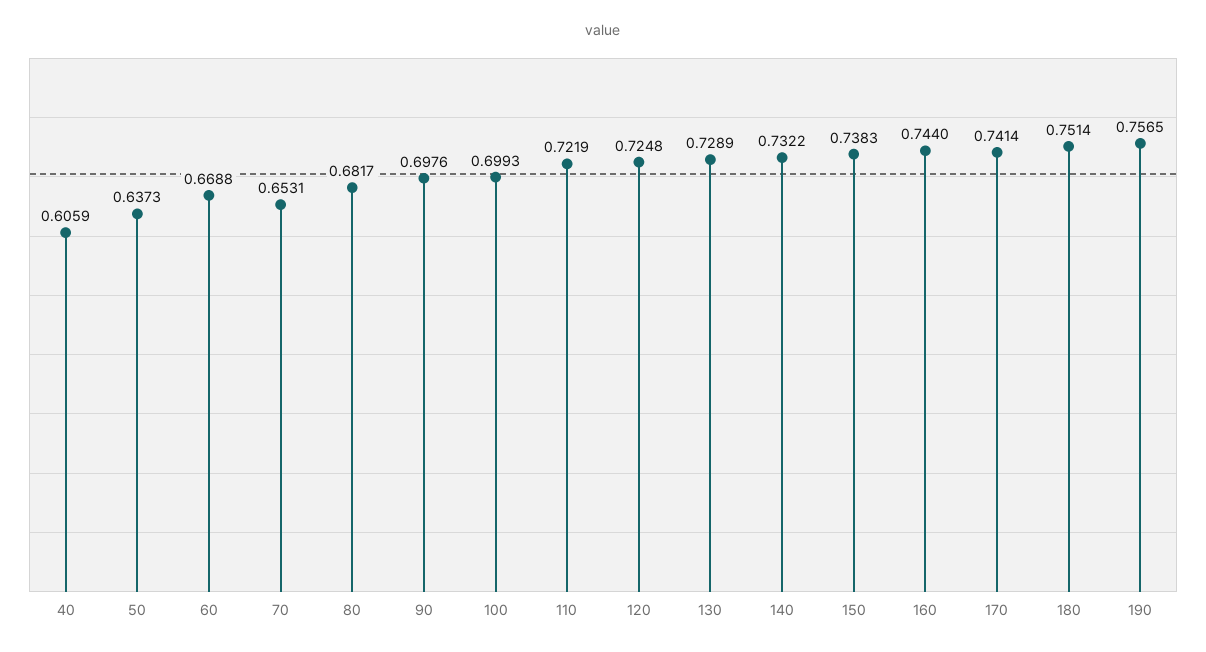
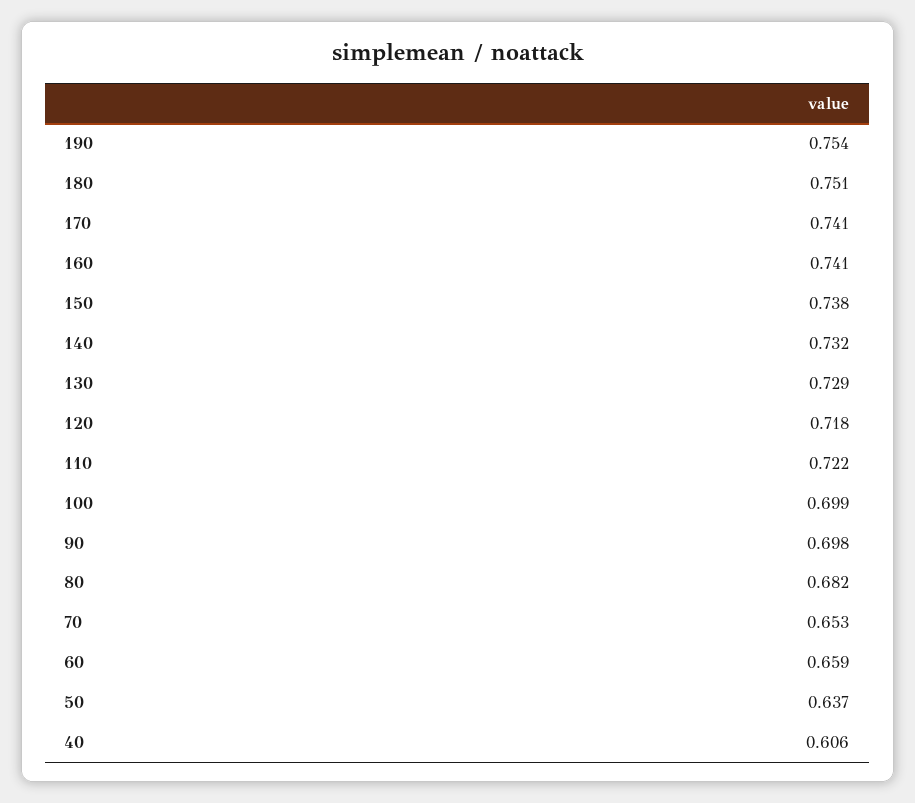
  {
    "40": 0.6059,
    "50": 0.6373,
-   "60": 0.6688,
+   "60": 0.659,
    "70": 0.6531,
    "80": 0.6817,
    "90": 0.6976,
    "100": 0.6993,
    "110": 0.7219,
-   "120": 0.7248,
+   "120": 0.718,
    "130": 0.7289,
    "140": 0.7322,
    "150": 0.7383,
-   "160": 0.744,
+   "160": 0.741,
    "170": 0.7414,
    "180": 0.7514,
-   "190": 0.7565
+   "190": 0.754
  }

